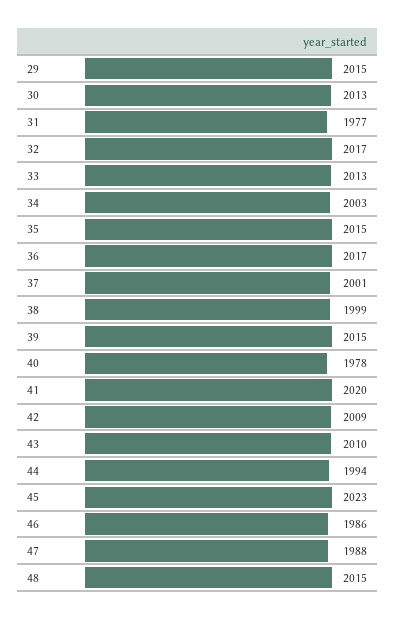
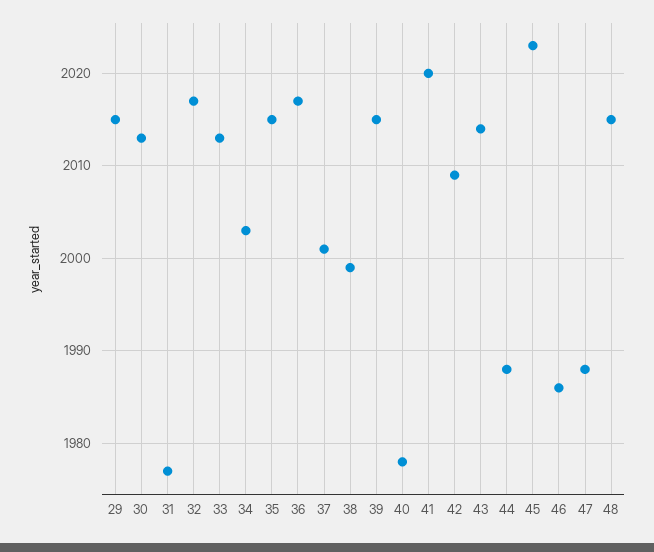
  {
    "29": 2015,
    "30": 2013,
    "31": 1977,
    "32": 2017,
    "33": 2013,
    "34": 2003,
    "35": 2015,
    "36": 2017,
    "37": 2001,
    "38": 1999,
    "39": 2015,
    "40": 1978,
    "41": 2020,
    "42": 2009,
-   "43": 2010,
+   "43": 2014,
-   "44": 1994,
+   "44": 1988,
    "45": 2023,
    "46": 1986,
    "47": 1988,
    "48": 2015
  }

